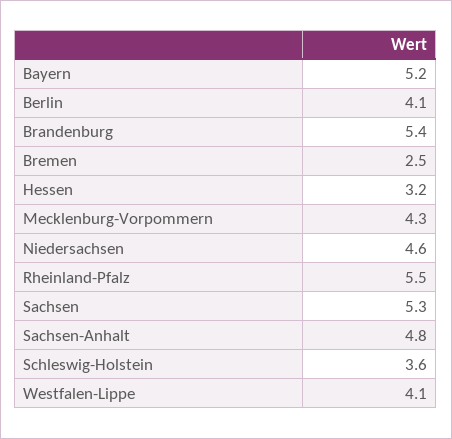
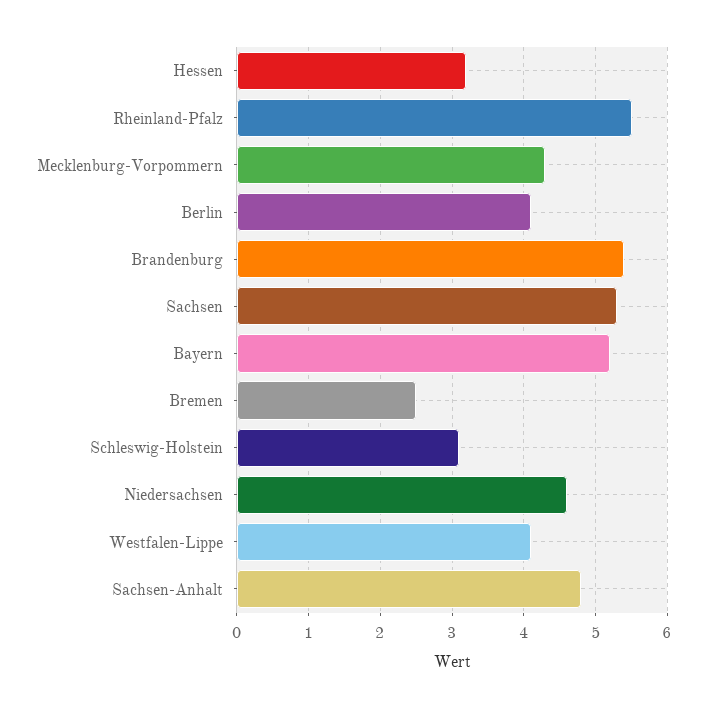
  {
    "Bayern": 5.2,
    "Berlin": 4.1,
    "Brandenburg": 5.4,
    "Bremen": 2.5,
    "Hessen": 3.2,
    "Mecklenburg-Vorpommern": 4.3,
    "Niedersachsen": 4.6,
    "Rheinland-Pfalz": 5.5,
    "Sachsen": 5.3,
    "Sachsen-Anhalt": 4.8,
-   "Schleswig-Holstein": 3.6,
+   "Schleswig-Holstein": 3.1,
    "Westfalen-Lippe": 4.1
  }

